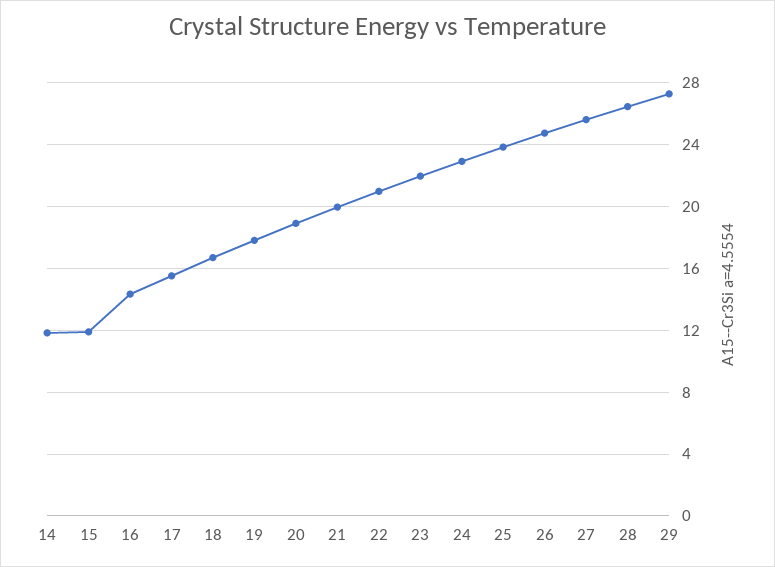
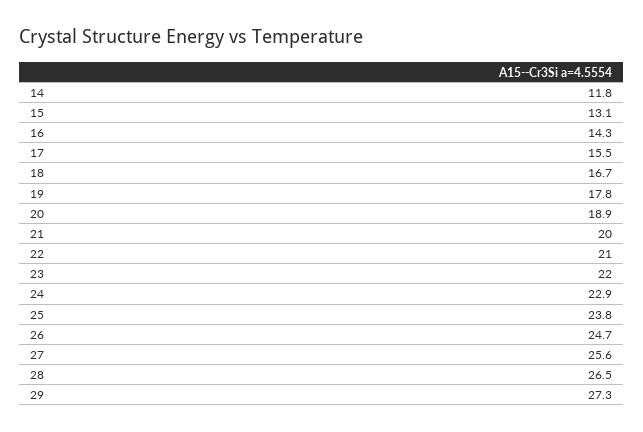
  {
    "14": 11.8,
-   "15": 12,
+   "15": 13.1,
    "16": 14.3,
    "17": 15.5,
    "18": 16.7,
    "19": 17.8,
    "20": 18.9,
    "21": 20,
    "22": 21,
    "23": 22,
    "24": 22.9,
    "25": 23.8,
    "26": 24.7,
    "27": 25.6,
    "28": 26.5,
    "29": 27.3
  }

